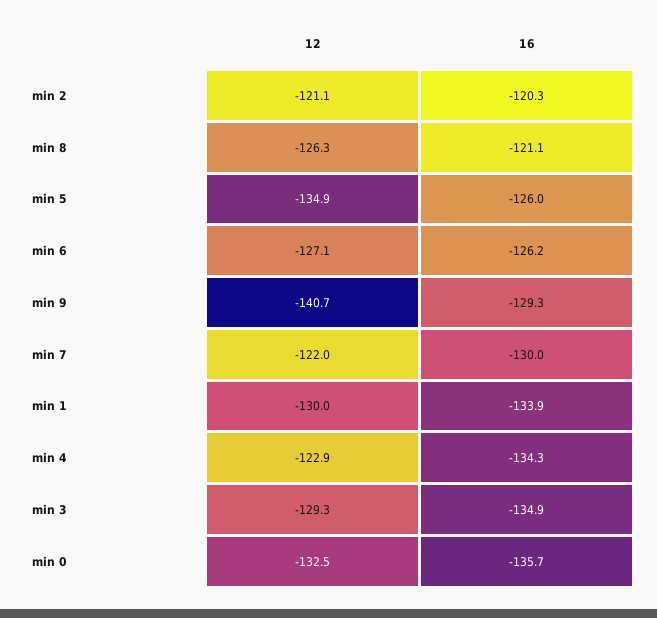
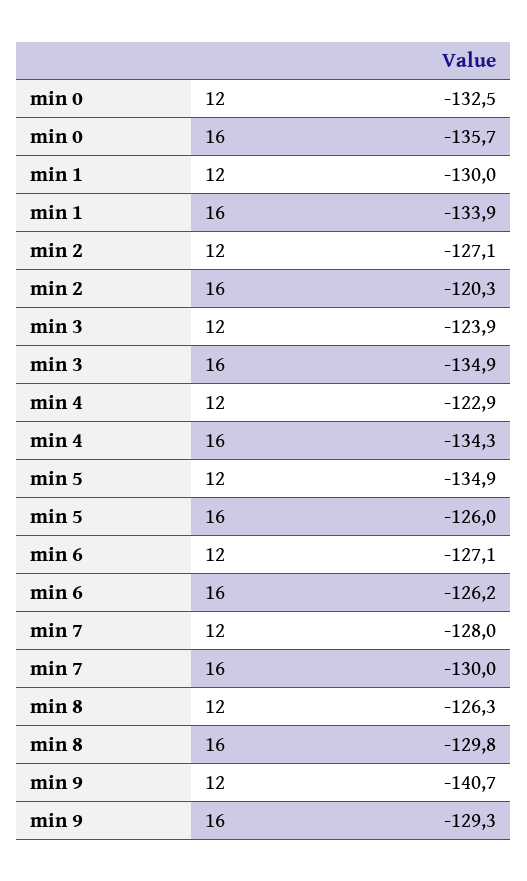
  {
    "12": {
-     "min 2": -121.1,
+     "min 2": -127.1,
      "min 8": -126.3,
      "min 5": -134.9,
      "min 6": -127.1,
      "min 9": -140.7,
-     "min 7": -122,
+     "min 7": -128,
      "min 1": -130,
      "min 4": -122.9,
-     "min 3": -129.3,
+     "min 3": -123.9,
      "min 0": -132.5
    },
    "16": {
      "min 2": -120.3,
-     "min 8": -121.1,
+     "min 8": -129.8,
      "min 5": -126,
      "min 6": -126.2,
      "min 9": -129.3,
      "min 7": -130,
      "min 1": -133.9,
      "min 4": -134.3,
      "min 3": -134.9,
      "min 0": -135.7
    }
  }

